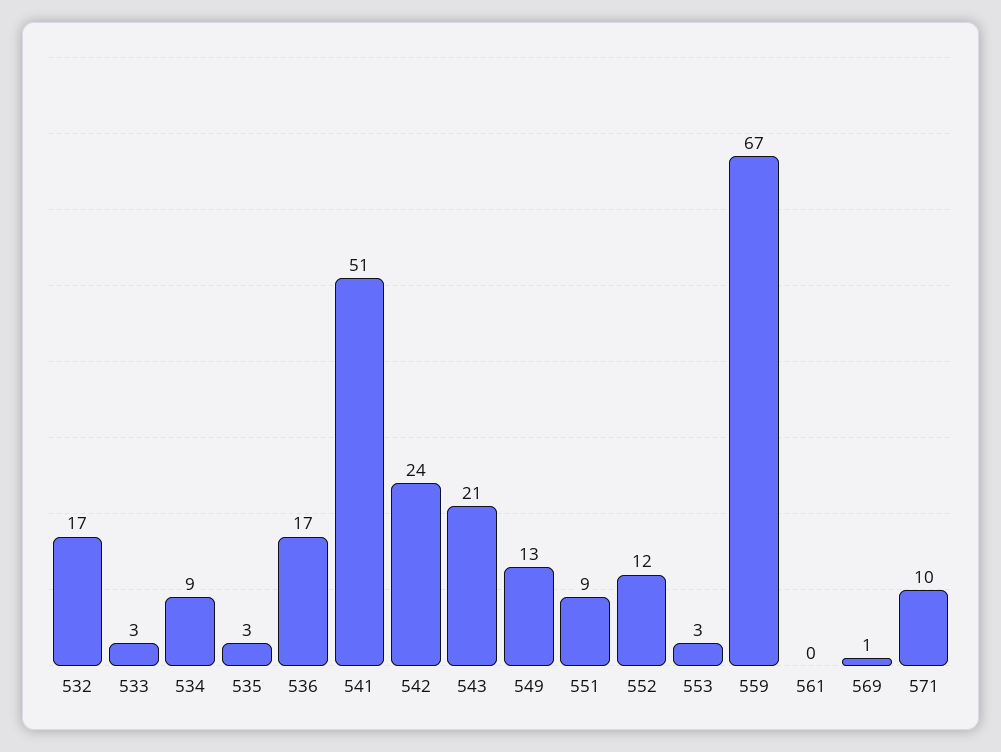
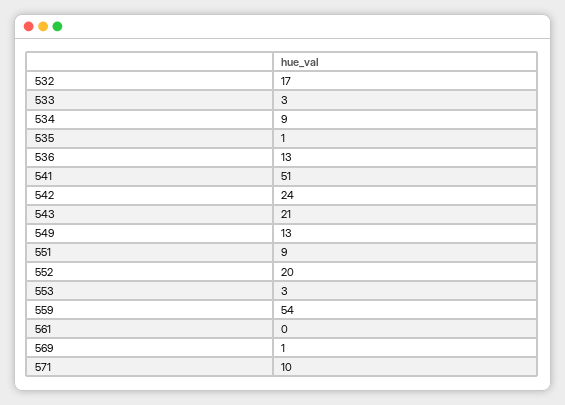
  {
    "532": 17,
    "533": 3,
    "534": 9,
-   "535": 3,
+   "535": 1,
-   "536": 17,
+   "536": 13,
    "541": 51,
    "542": 24,
    "543": 21,
    "549": 13,
    "551": 9,
-   "552": 12,
+   "552": 20,
    "553": 3,
-   "559": 67,
+   "559": 54,
    "561": 0,
    "569": 1,
    "571": 10
  }

